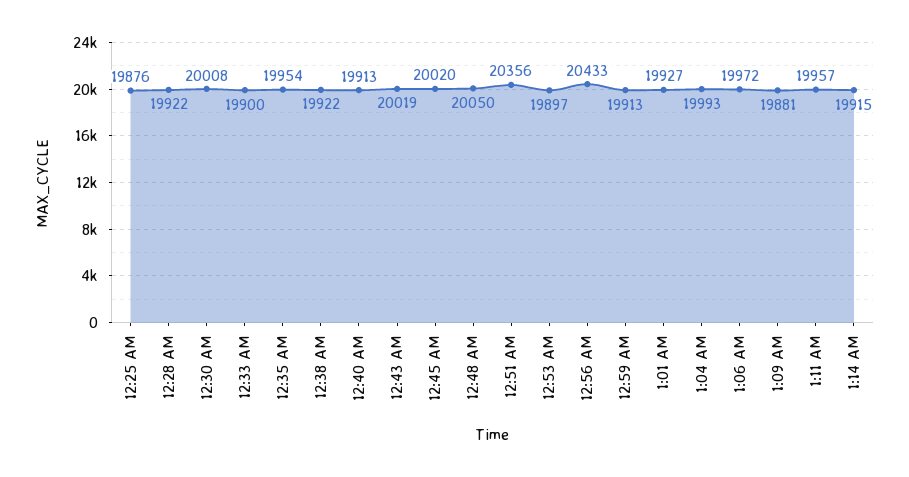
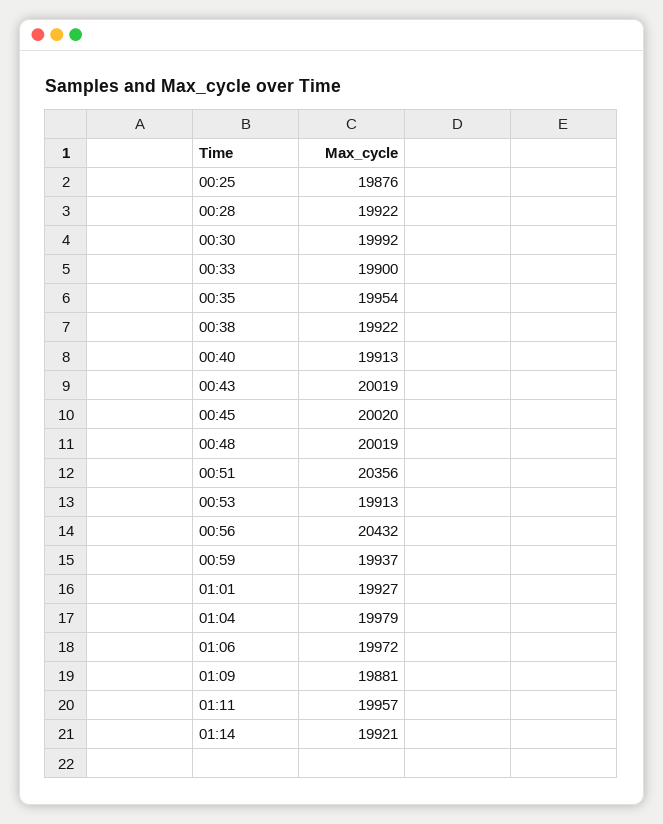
  {
    "12:25 AM": 19876,
    "12:28 AM": 19922,
-   "12:30 AM": 20008,
+   "12:30 AM": 19992,
    "12:33 AM": 19900,
    "12:35 AM": 19954,
    "12:38 AM": 19922,
    "12:40 AM": 19913,
    "12:43 AM": 20019,
    "12:45 AM": 20020,
-   "12:48 AM": 20050,
+   "12:48 AM": 20019,
    "12:51 AM": 20356,
-   "12:53 AM": 19897,
+   "12:53 AM": 19913,
-   "12:56 AM": 20433,
+   "12:56 AM": 20432,
-   "12:59 AM": 19913,
+   "12:59 AM": 19937,
    "1:01 AM": 19927,
-   "1:04 AM": 19993,
+   "1:04 AM": 19979,
    "1:06 AM": 19972,
    "1:09 AM": 19881,
    "1:11 AM": 19957,
-   "1:14 AM": 19915
+   "1:14 AM": 19921
  }

